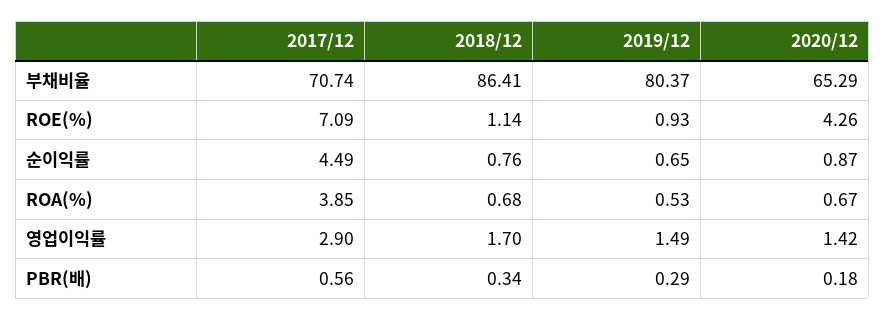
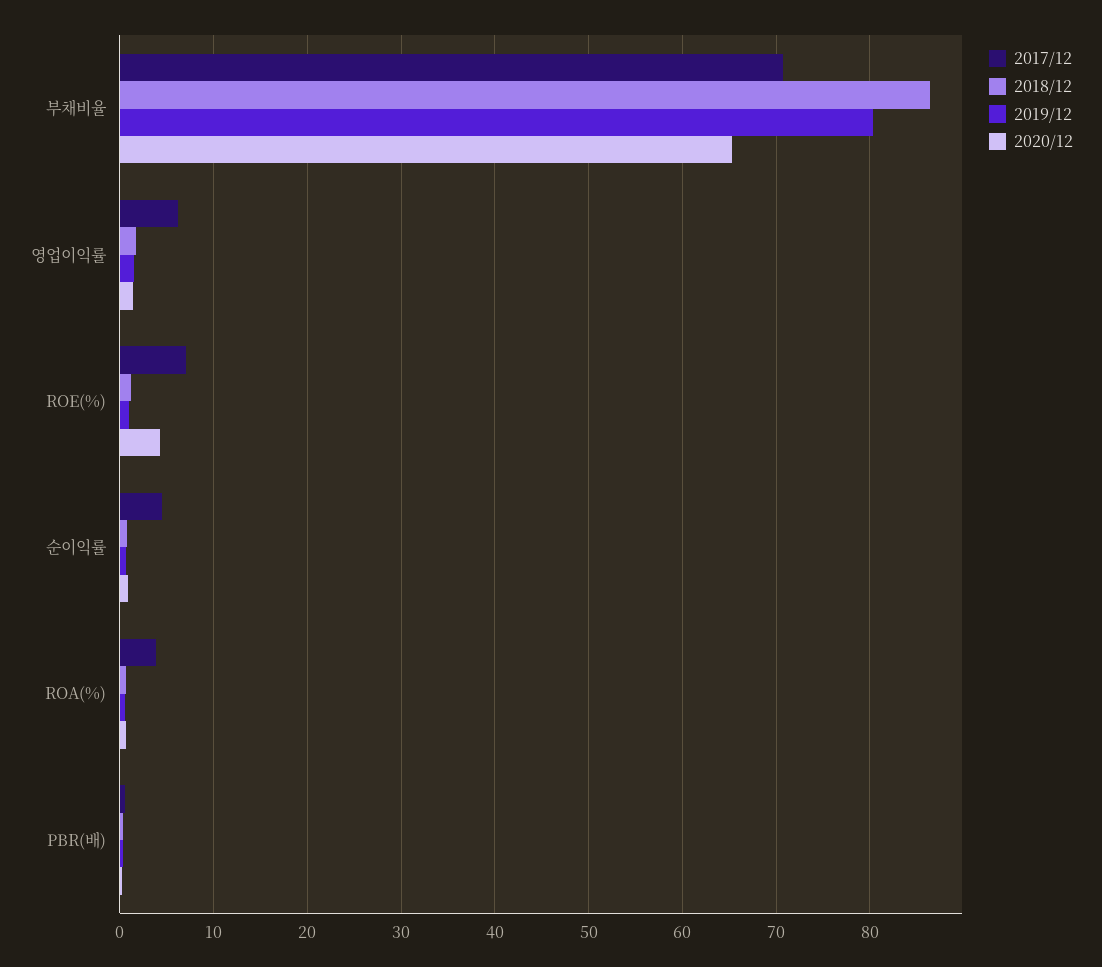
  {
    "2017/12": {
      "부채비율": 70.74,
      "ROE(%)": 7.09,
      "순이익률": 4.49,
      "ROA(%)": 3.85,
-     "영업이익률": 2.9,
+     "영업이익률": 6,
      "PBR(배)": 0.56
    },
    "2018/12": {
      "부채비율": 86.41,
      "ROE(%)": 1.14,
      "순이익률": 0.76,
      "ROA(%)": 0.68,
      "영업이익률": 1.7,
      "PBR(배)": 0.34
    },
    "2019/12": {
      "부채비율": 80.37,
      "ROE(%)": 0.93,
      "순이익률": 0.65,
      "ROA(%)": 0.53,
      "영업이익률": 1.49,
      "PBR(배)": 0.29
    },
    "2020/12": {
      "부채비율": 65.29,
      "ROE(%)": 4.26,
      "순이익률": 0.87,
      "ROA(%)": 0.67,
      "영업이익률": 1.42,
      "PBR(배)": 0.18
    }
  }

